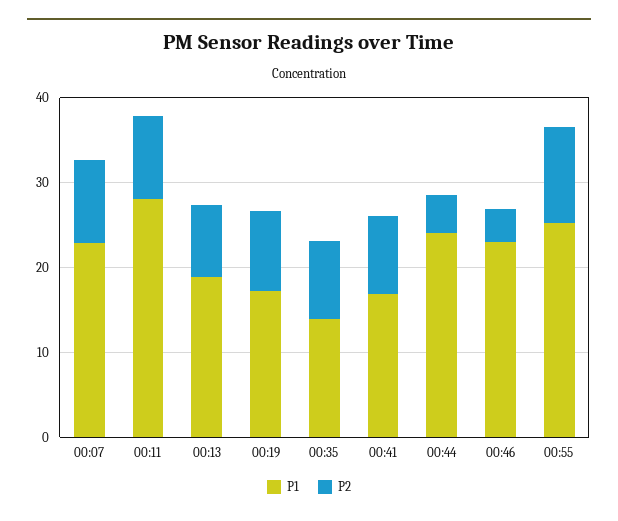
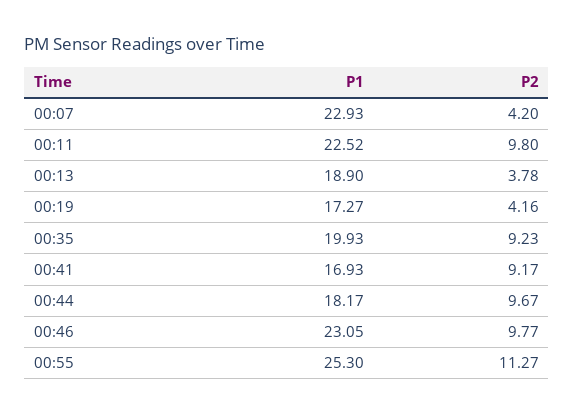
  {
    "P1": {
      "00:07": 22.93,
-     "00:11": 28,
+     "00:11": 22.52,
      "00:13": 18.9,
      "00:19": 17.27,
-     "00:35": 14,
+     "00:35": 19.93,
      "00:41": 16.93,
-     "00:44": 24,
+     "00:44": 18.17,
      "00:46": 23.05,
      "00:55": 25.3
    },
    "P2": {
-     "00:07": 10,
+     "00:07": 4.2,
      "00:11": 9.8,
-     "00:13": 8,
+     "00:13": 3.78,
-     "00:19": 10,
+     "00:19": 4.16,
      "00:35": 9.23,
      "00:41": 9.17,
-     "00:44": 4,
+     "00:44": 9.67,
-     "00:46": 4,
+     "00:46": 9.77,
      "00:55": 11.27
    }
  }

